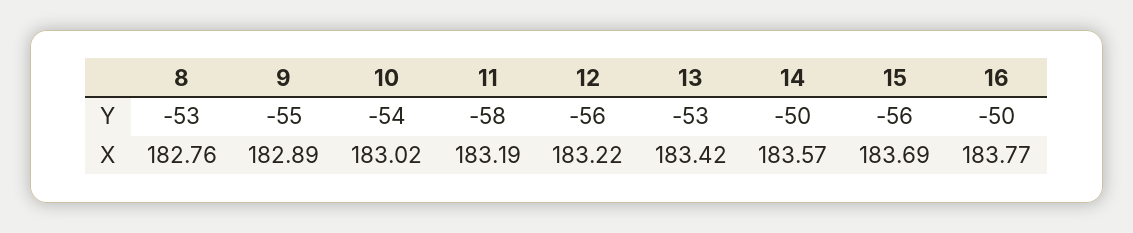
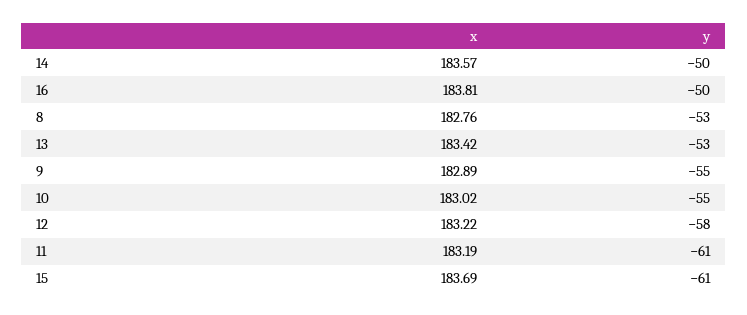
  {
    "8": {
      "Y": -53,
      "X": 182.76
    },
    "9": {
      "Y": -55,
      "X": 182.89
    },
    "10": {
-     "Y": -54,
+     "Y": -55,
      "X": 183.02
    },
    "11": {
-     "Y": -58,
+     "Y": -61,
      "X": 183.19
    },
    "12": {
-     "Y": -56,
+     "Y": -58,
      "X": 183.22
    },
    "13": {
      "Y": -53,
      "X": 183.42
    },
    "14": {
      "Y": -50,
      "X": 183.57
    },
    "15": {
-     "Y": -56,
+     "Y": -61,
      "X": 183.69
    },
    "16": {
      "Y": -50,
-     "X": 183.77
+     "X": 183.81
    }
  }

